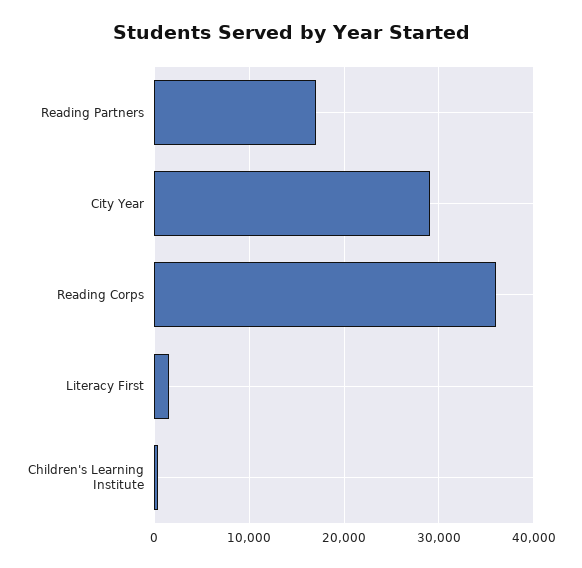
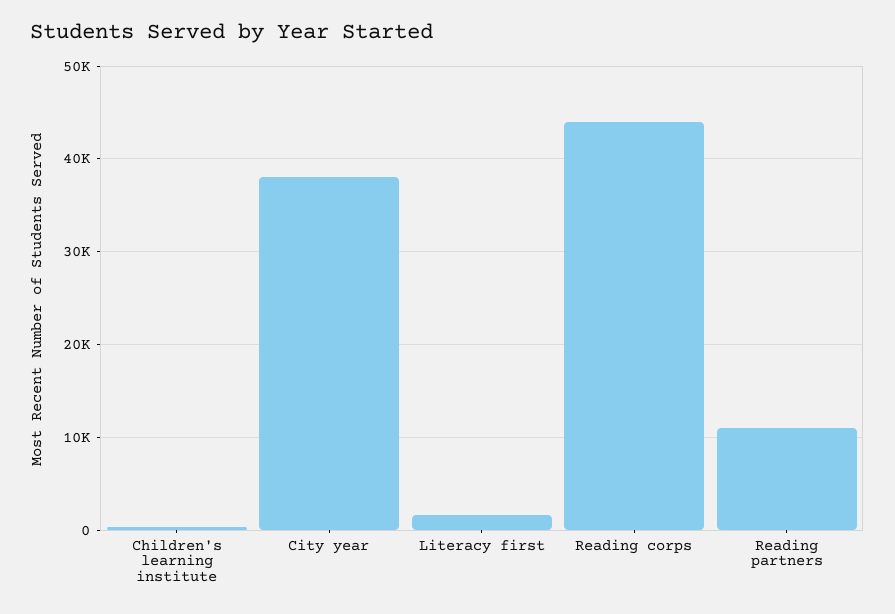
  {
-   "Reading Partners": 17000,
+   "Reading Partners": 11000,
-   "City Year": 29000,
+   "City Year": 38000,
-   "Reading Corps": 36000,
+   "Reading Corps": 44000,
    "Literacy First": 2000,
    "Children's Learning Institute": 0
  }

